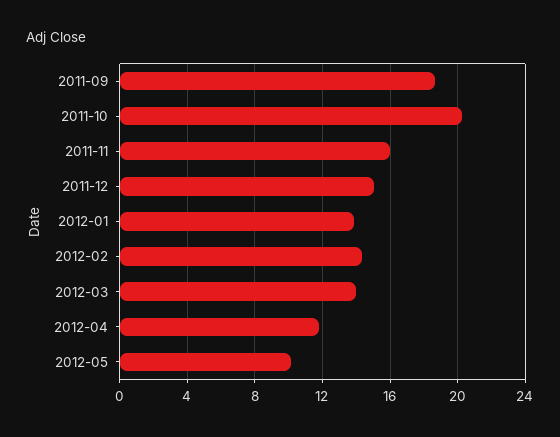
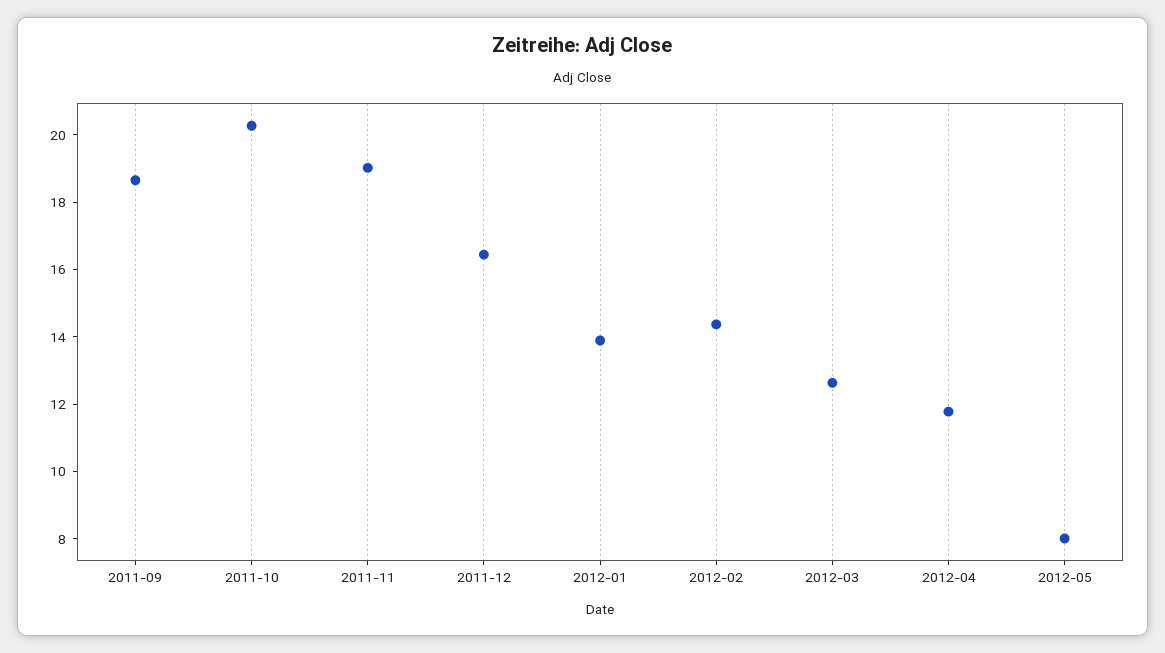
  {
    "2011-09": 18.5,
    "2011-10": 20.5,
-   "2011-11": 16,
+   "2011-11": 19,
-   "2011-12": 15,
+   "2011-12": 16.5,
    "2012-01": 14,
    "2012-02": 14.5,
-   "2012-03": 14,
+   "2012-03": 12.5,
    "2012-04": 12,
-   "2012-05": 10
+   "2012-05": 8
  }

